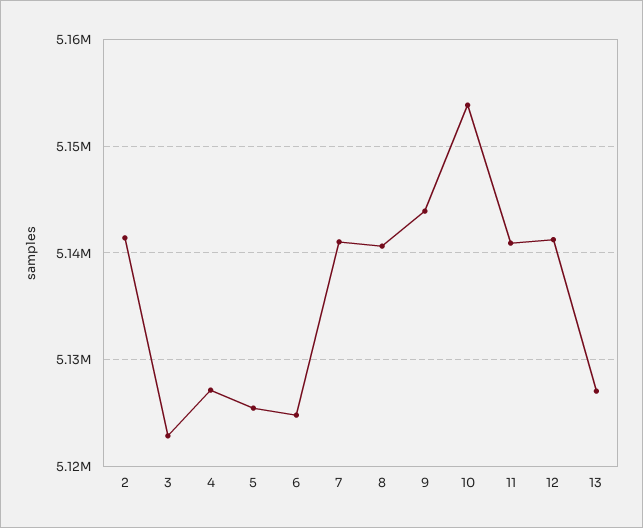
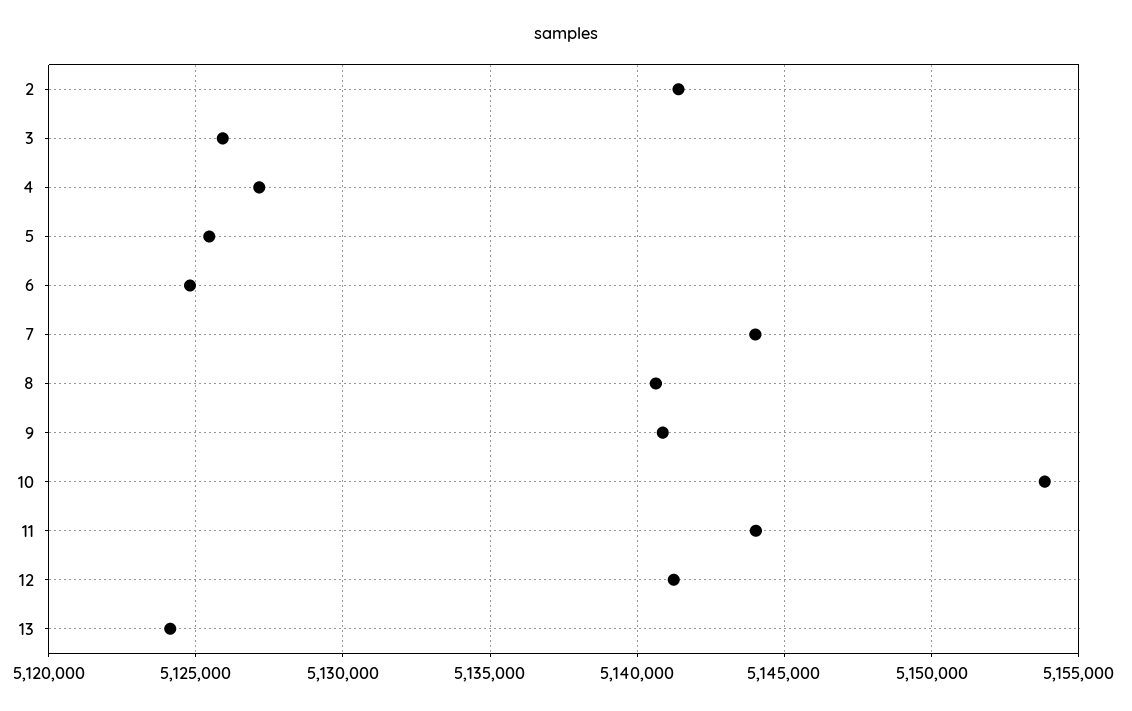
  {
    "2": 5141500,
-   "3": 5123000,
+   "3": 5126000,
    "4": 5127000,
    "5": 5125500,
    "6": 5125000,
-   "7": 5141000,
+   "7": 5144000,
    "8": 5140500,
-   "9": 5144000,
+   "9": 5141000,
    "10": 5154000,
-   "11": 5141000,
+   "11": 5144000,
    "12": 5141000,
-   "13": 5127000
+   "13": 5124000
  }

